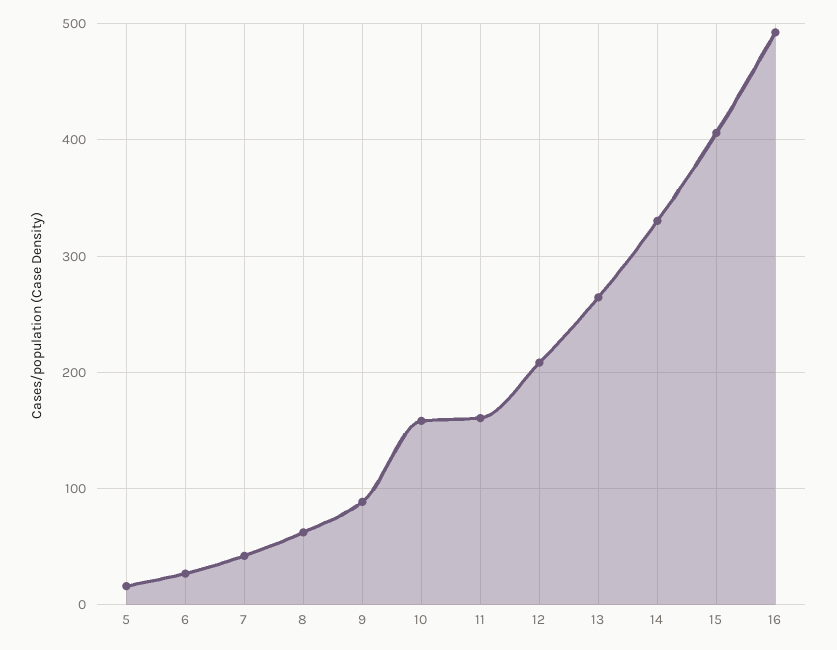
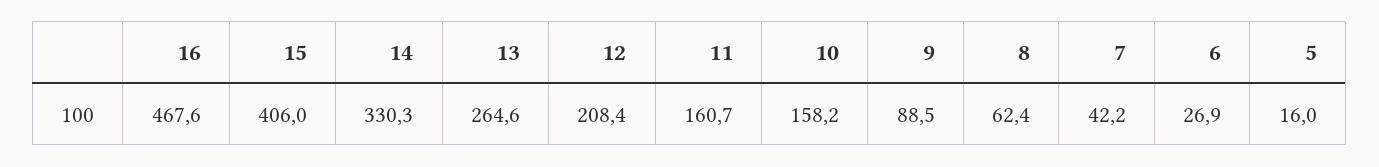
  {
    "5": 16,
    "6": 26.9,
    "7": 42.2,
    "8": 62.4,
    "9": 88.5,
    "10": 158.2,
    "11": 160.7,
    "12": 208.4,
    "13": 264.6,
    "14": 330.3,
    "15": 406,
-   "16": 490
+   "16": 467.6
  }

